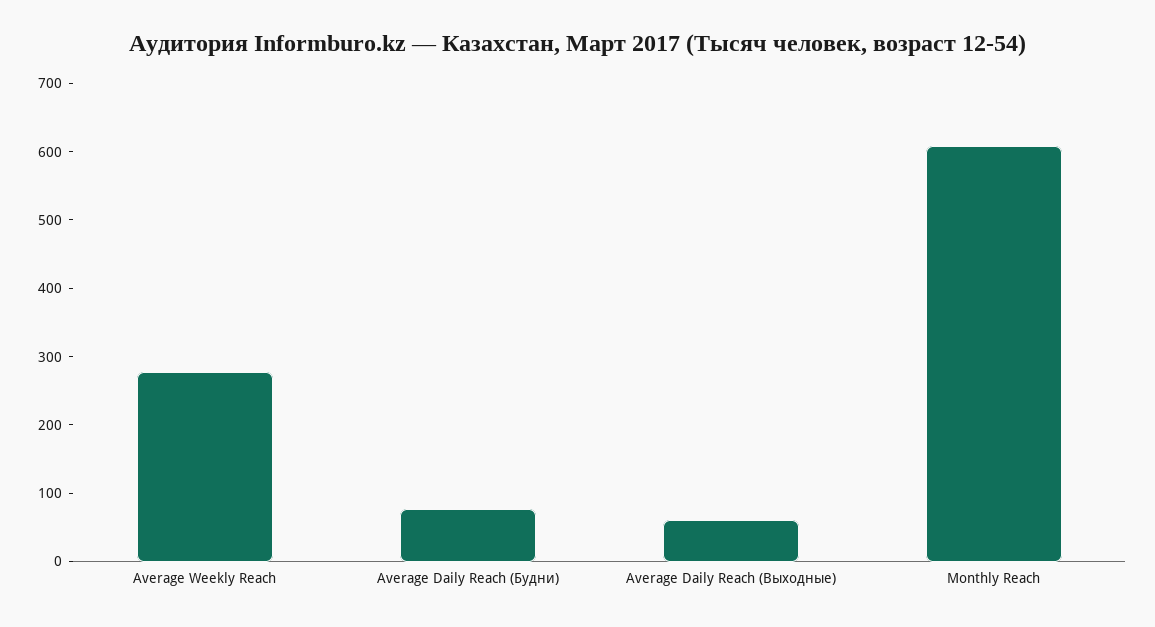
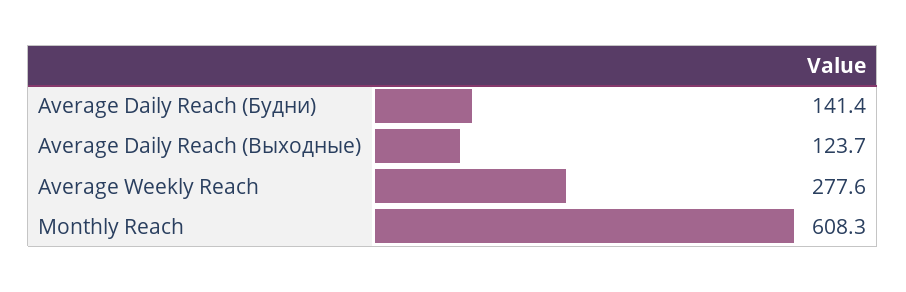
  {
    "Average Weekly Reach": 277.6,
-   "Average Daily Reach (Будни)": 80,
+   "Average Daily Reach (Будни)": 141.4,
-   "Average Daily Reach (Выходные)": 60,
+   "Average Daily Reach (Выходные)": 123.7,
    "Monthly Reach": 608.3
  }

